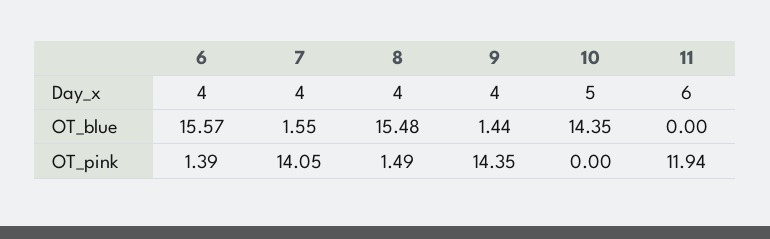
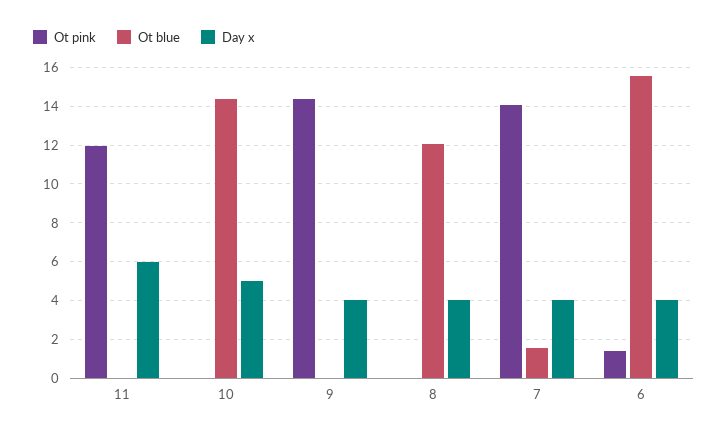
  {
    "Day_x": {
      "6": 4,
      "7": 4,
      "8": 4,
      "9": 4,
      "10": 5,
      "11": 6
    },
    "OT_blue": {
      "6": 15.57,
      "7": 1.55,
-     "8": 15.48,
+     "8": 12,
-     "9": 1.44,
+     "9": 0,
      "10": 14.35,
      "11": 0
    },
    "OT_pink": {
      "6": 1.39,
      "7": 14.05,
-     "8": 1.49,
+     "8": 0,
      "9": 14.35,
      "10": 0,
      "11": 11.94
    }
  }

